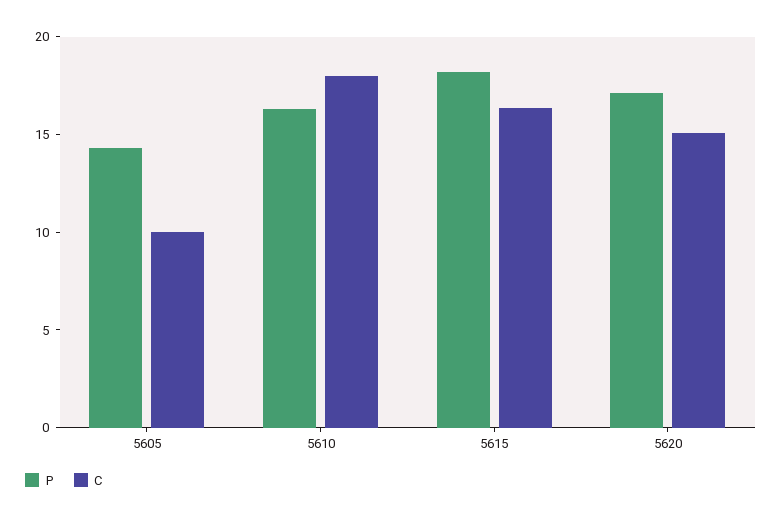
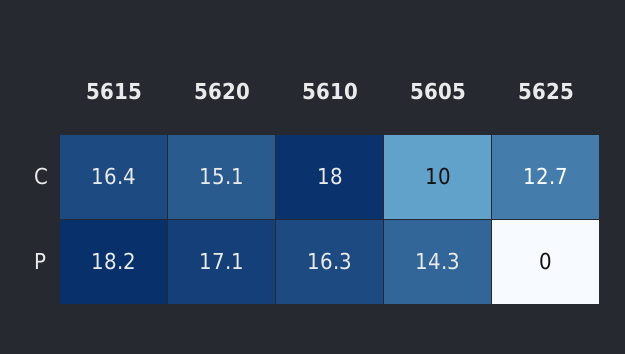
  {
    "P": {
      "5605": 14.3,
      "5610": 16.3,
      "5615": 18.2,
-     "5620": 17.1
+     "5620": 17.1,
+     "5625": 0
    },
    "C": {
      "5605": 10,
      "5610": 18,
      "5615": 16.4,
-     "5620": 15.1
+     "5620": 15.1,
+     "5625": 12.7
    }
  }

